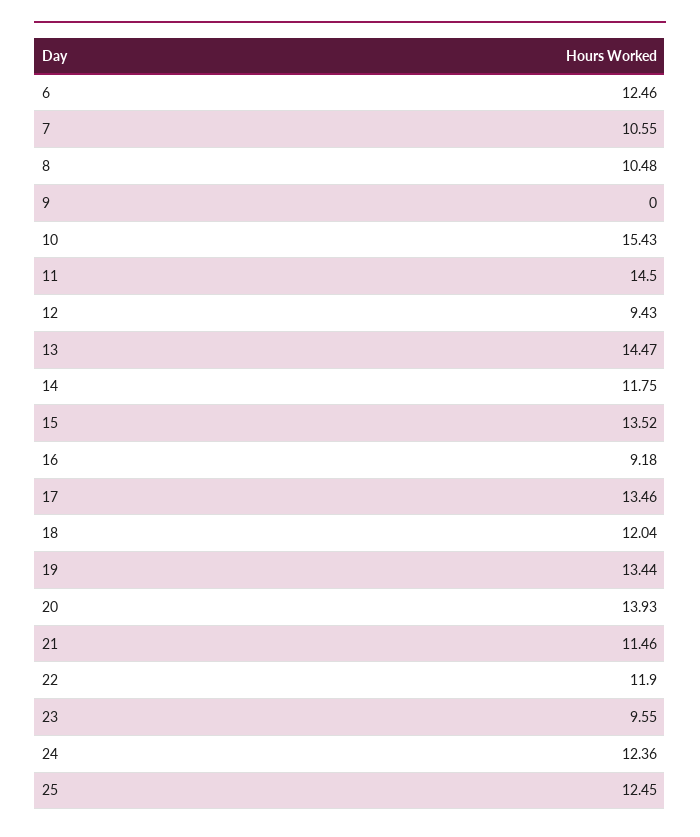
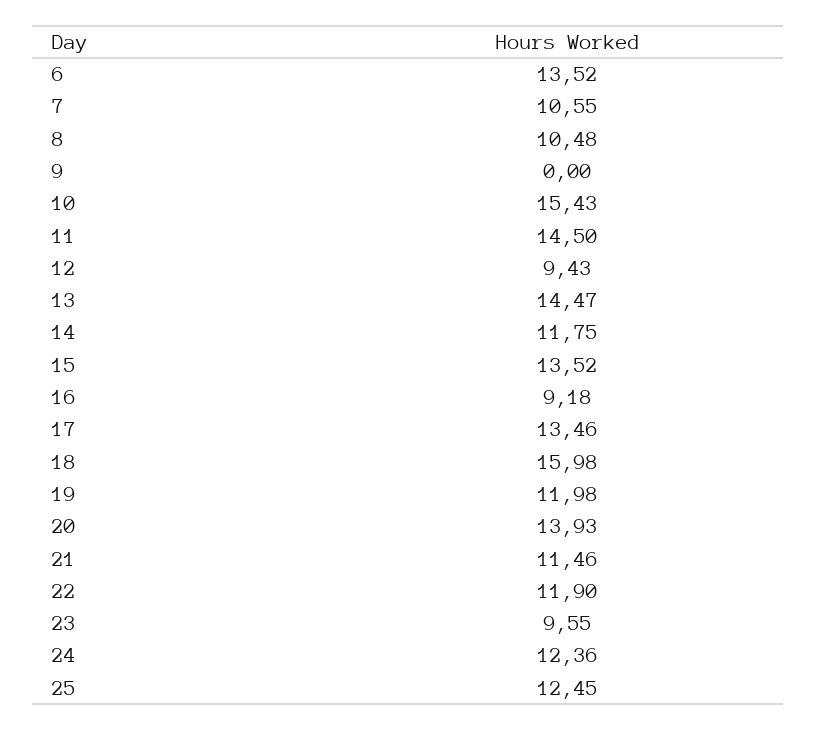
  {
-   "6": 12.46,
+   "6": 13.52,
    "7": 10.55,
    "8": 10.48,
    "9": 0,
    "10": 15.43,
    "11": 14.5,
    "12": 9.43,
    "13": 14.47,
    "14": 11.75,
    "15": 13.52,
    "16": 9.18,
    "17": 13.46,
-   "18": 12.04,
+   "18": 15.98,
-   "19": 13.44,
+   "19": 11.98,
    "20": 13.93,
    "21": 11.46,
    "22": 11.9,
    "23": 9.55,
    "24": 12.36,
    "25": 12.45
  }

